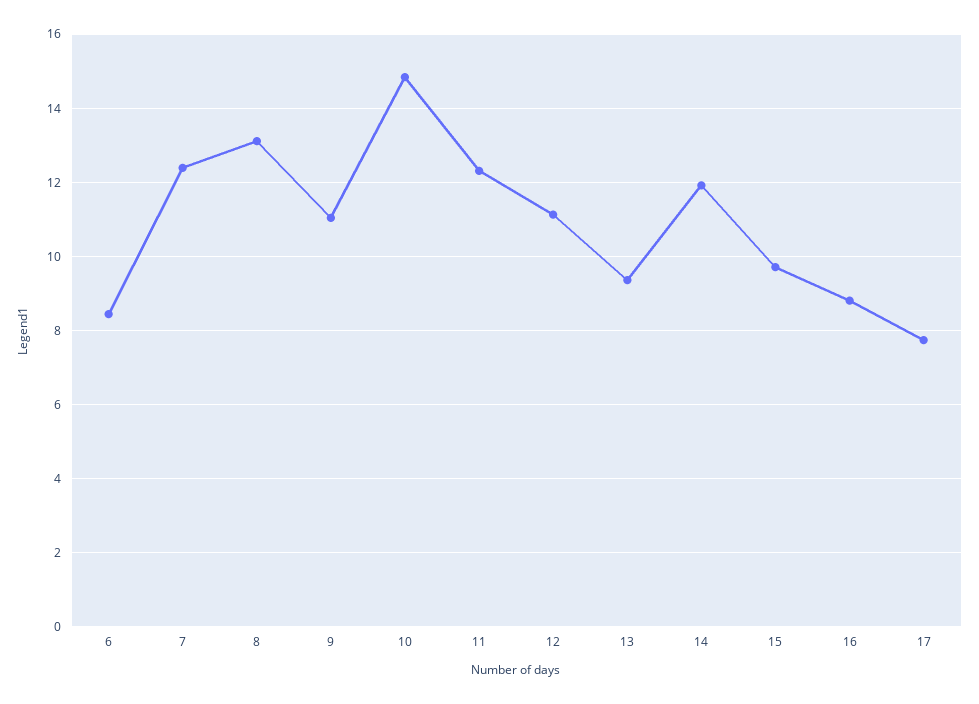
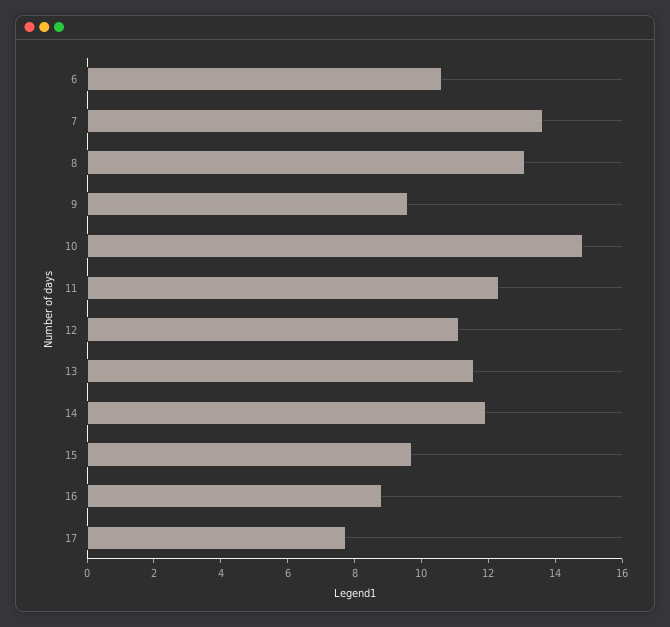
  {
-   "6": 8.4,
+   "6": 10.5,
-   "7": 12.4,
+   "7": 13.5,
    "8": 13.2,
-   "9": 11,
+   "9": 9.5,
    "10": 14.8,
    "11": 12.4,
    "12": 11.2,
-   "13": 9.4,
+   "13": 11.5,
    "14": 12,
    "15": 9.8,
    "16": 8.8,
    "17": 7.8
  }

